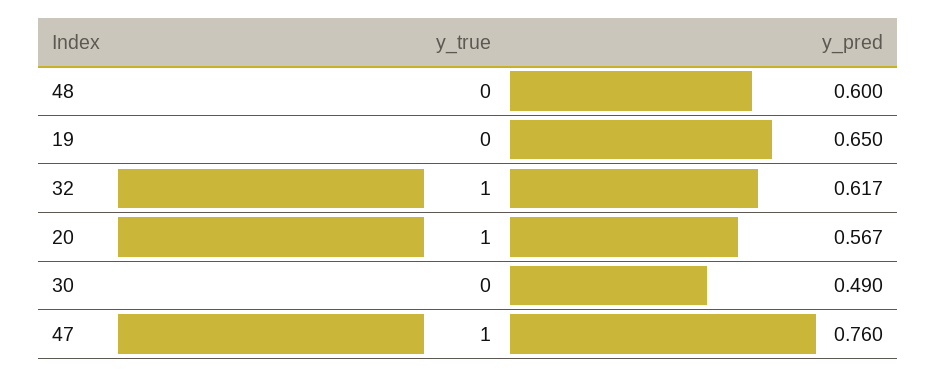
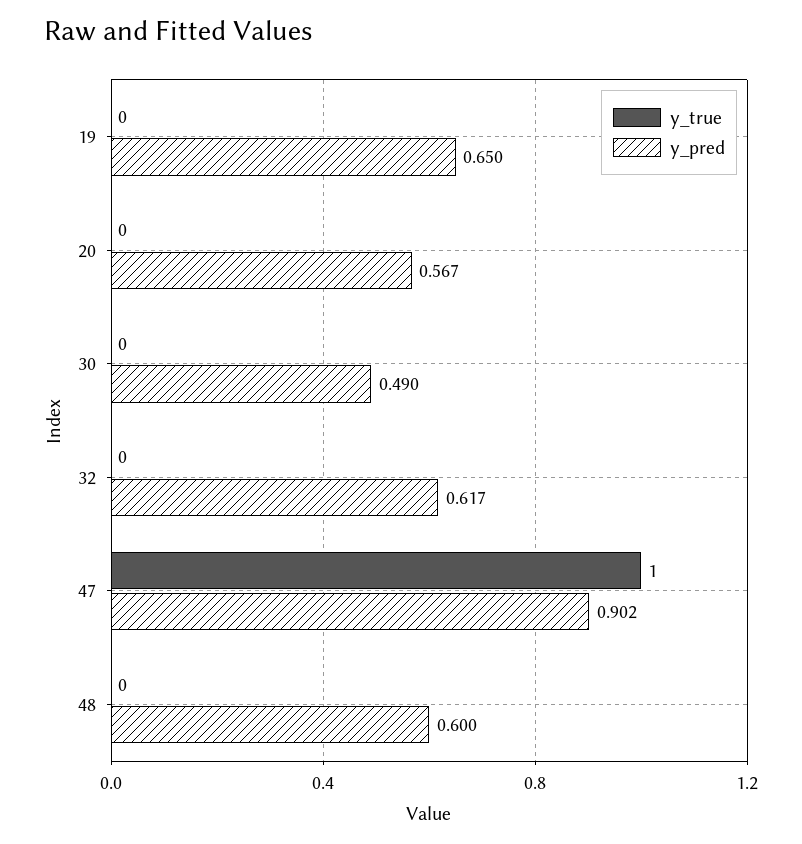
  {
    "y_true": {
      "48": 0,
      "19": 0,
-     "32": 1,
+     "32": 0,
-     "20": 1,
+     "20": 0,
      "30": 0,
      "47": 1
    },
    "y_pred": {
      "48": 0.6,
      "19": 0.65,
      "32": 0.617,
      "20": 0.567,
      "30": 0.49,
-     "47": 0.76
+     "47": 0.902
    }
  }

